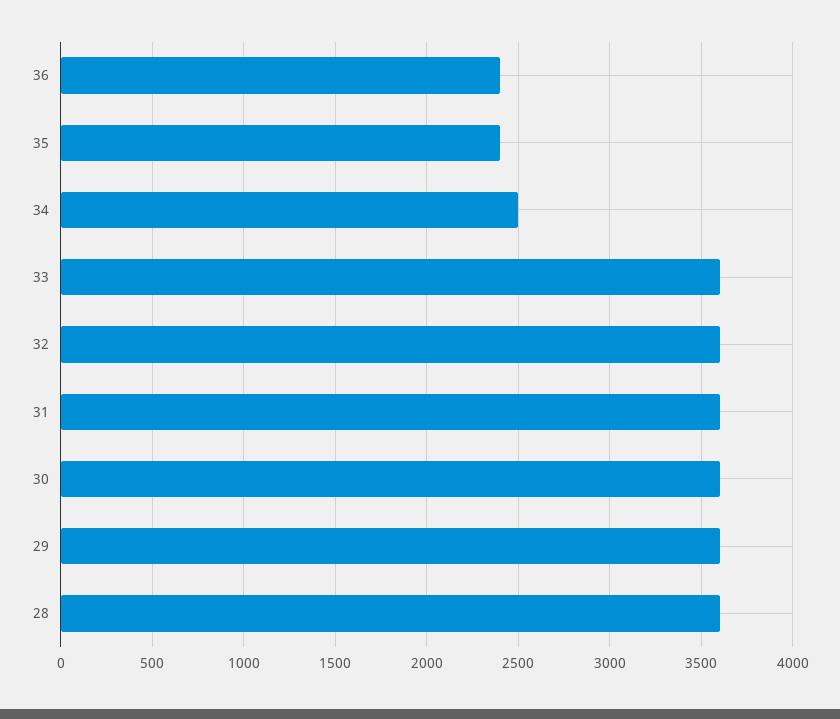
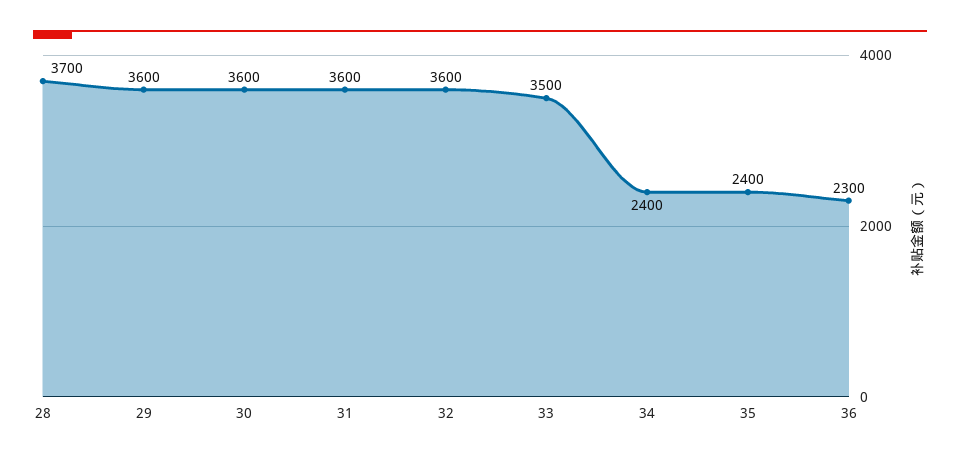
  {
-   "36": 2400,
+   "36": 2300,
    "35": 2400,
-   "34": 2500,
+   "34": 2400,
-   "33": 3600,
+   "33": 3500,
    "32": 3600,
    "31": 3600,
    "30": 3600,
    "29": 3600,
-   "28": 3600
+   "28": 3700
  }

